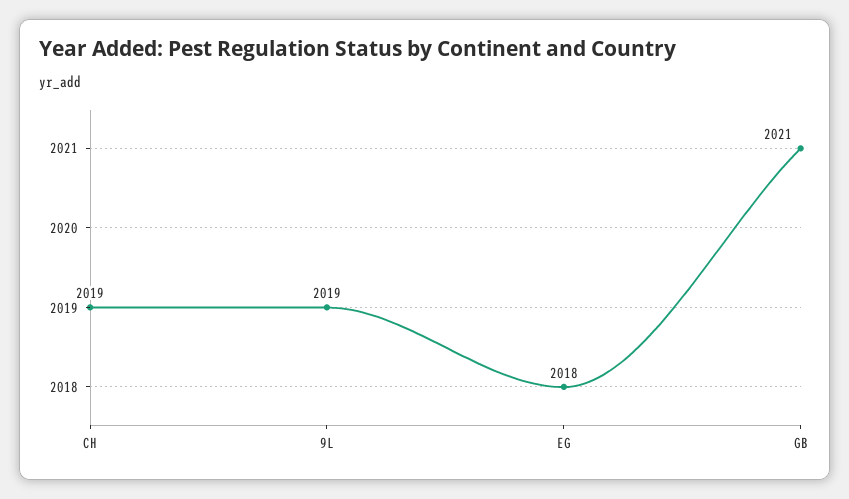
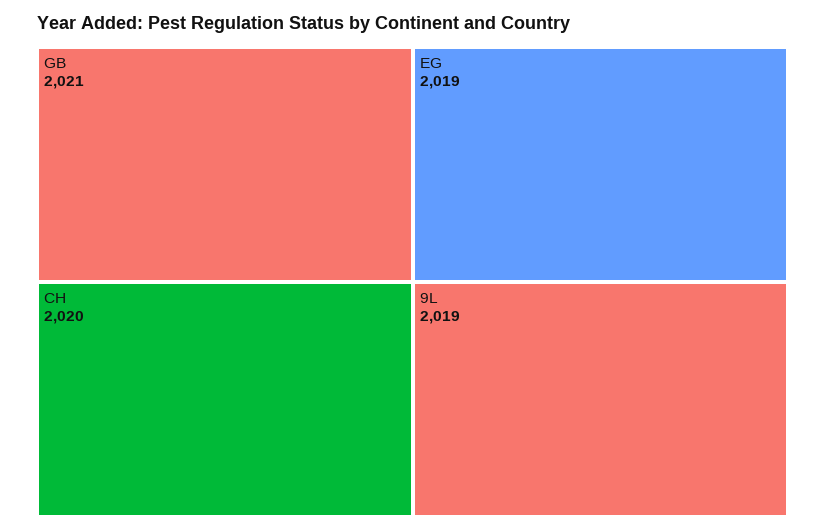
  {
-   "CH": 2019,
+   "CH": 2020,
    "9L": 2019,
-   "EG": 2018,
+   "EG": 2019,
    "GB": 2021
  }

